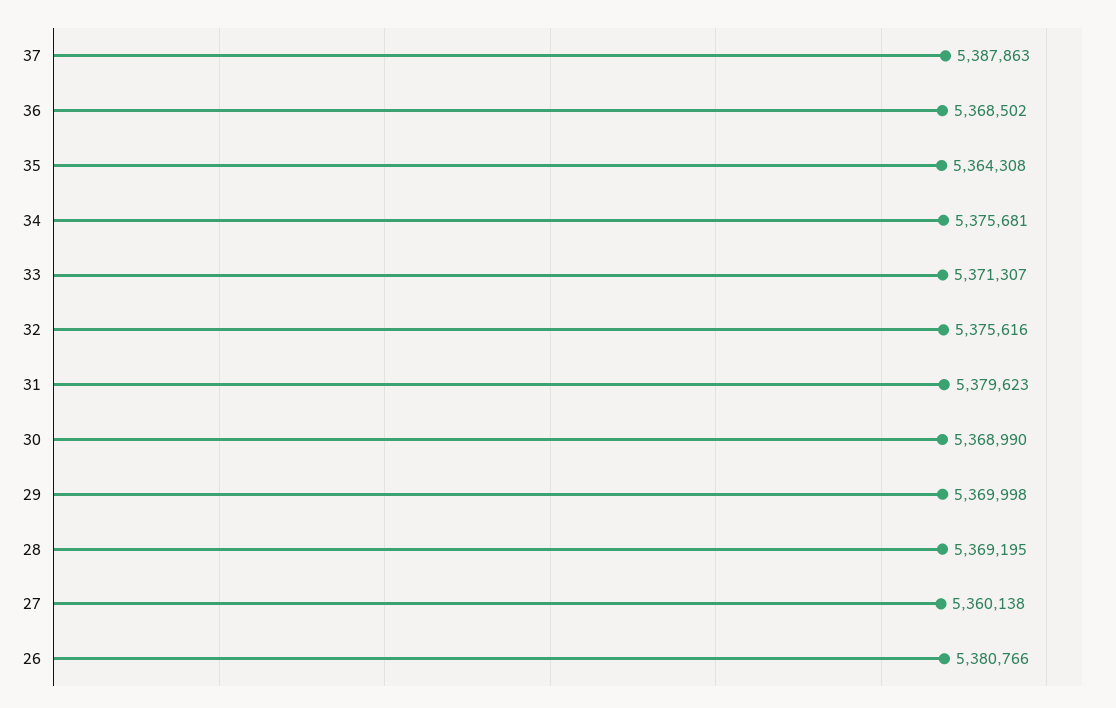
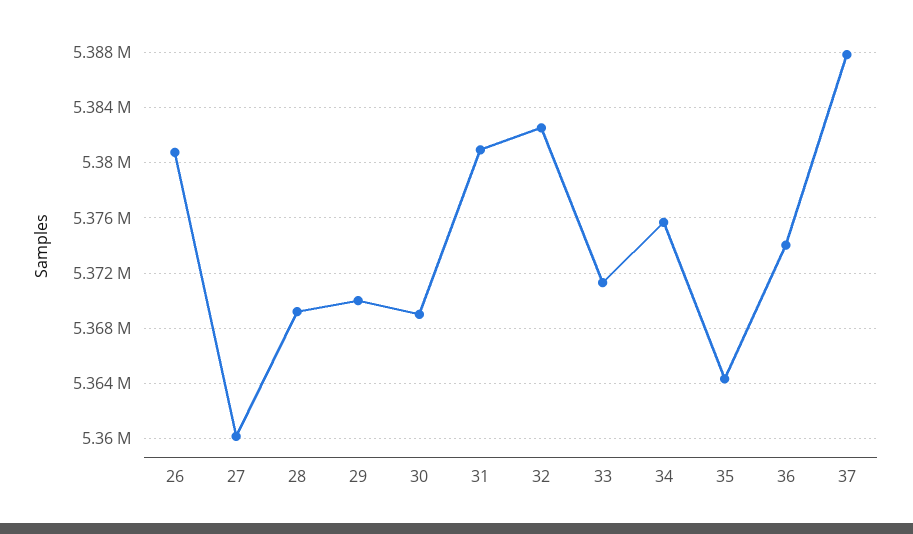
  {
    "37": 5387863,
-   "36": 5368502,
+   "36": 5374000,
    "35": 5364308,
    "34": 5375681,
    "33": 5371307,
-   "32": 5375616,
+   "32": 5382500,
-   "31": 5379623,
+   "31": 5381000,
    "30": 5368990,
    "29": 5369998,
    "28": 5369195,
    "27": 5360138,
    "26": 5380766
  }

